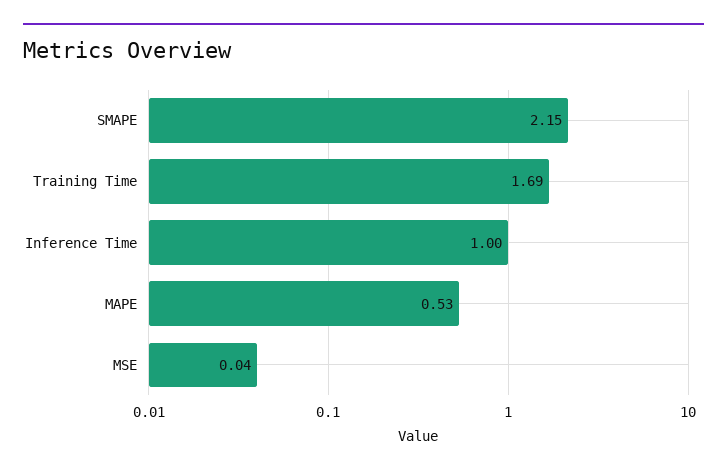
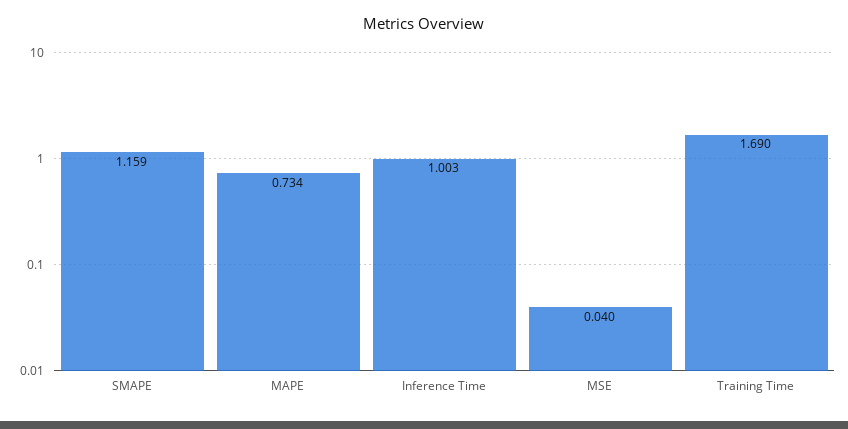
  {
-   "SMAPE": 2.15,
+   "SMAPE": 1.159,
    "Training Time": 1.69,
    "Inference Time": 1.003,
-   "MAPE": 0.53,
+   "MAPE": 0.734,
    "MSE": 0.04
  }

